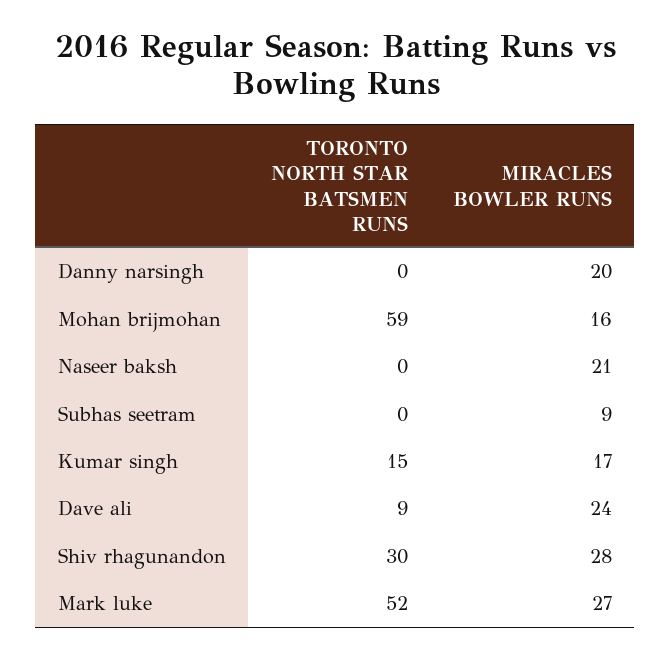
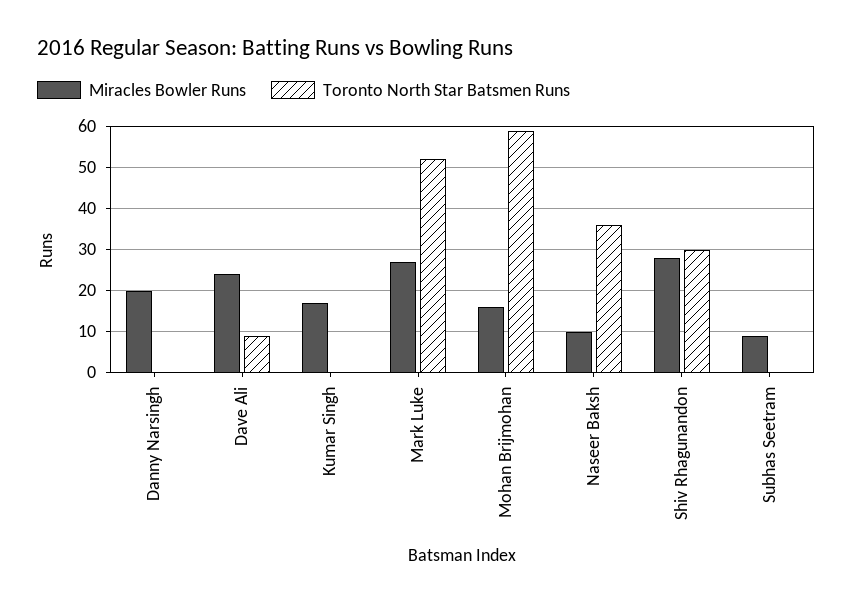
  {
    "TORONTO NORTH STAR BATSMEN RUNS": {
      "Danny narsingh": 0,
      "Mohan brijmohan": 59,
-     "Naseer baksh": 0,
+     "Naseer baksh": 35,
      "Subhas seetram": 0,
-     "Kumar singh": 15,
+     "Kumar singh": 0,
      "Dave ali": 9,
      "Shiv rhagunandon": 30,
      "Mark luke": 52
    },
    "MIRACLES BOWLER RUNS": {
      "Danny narsingh": 20,
      "Mohan brijmohan": 16,
-     "Naseer baksh": 21,
+     "Naseer baksh": 10,
      "Subhas seetram": 9,
      "Kumar singh": 17,
      "Dave ali": 24,
      "Shiv rhagunandon": 28,
      "Mark luke": 27
    }
  }

